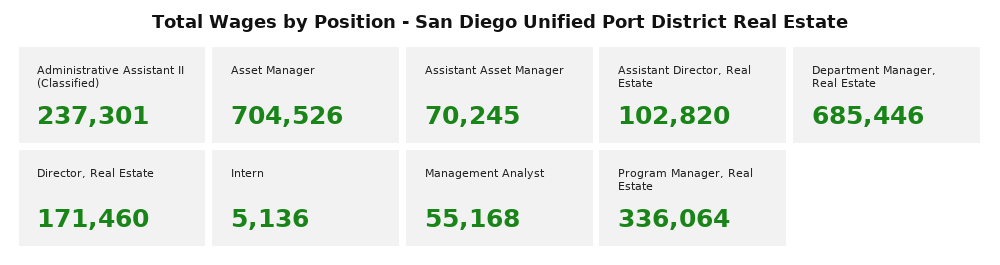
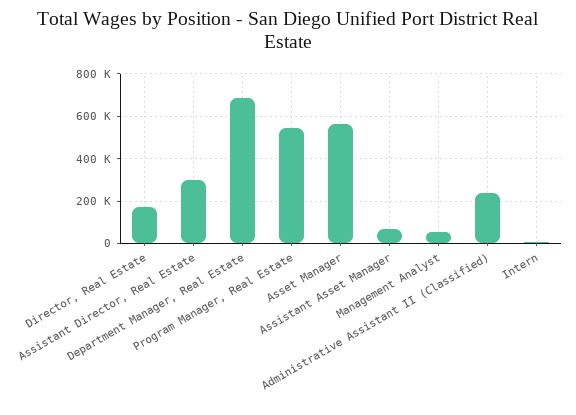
  {
    "Administrative Assistant II (Classified)": 237301,
-   "Asset Manager": 704526,
+   "Asset Manager": 550000,
    "Assistant Asset Manager": 70245,
-   "Assistant Director, Real Estate": 102820,
+   "Assistant Director, Real Estate": 300000,
    "Department Manager, Real Estate": 685446,
    "Director, Real Estate": 171460,
    "Intern": 5136,
    "Management Analyst": 55168,
-   "Program Manager, Real Estate": 336064
+   "Program Manager, Real Estate": 550000
  }

